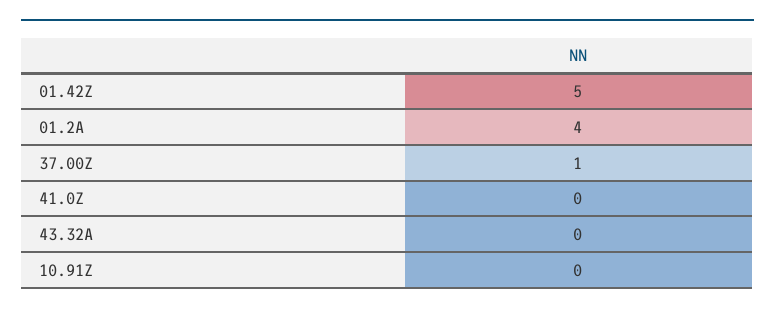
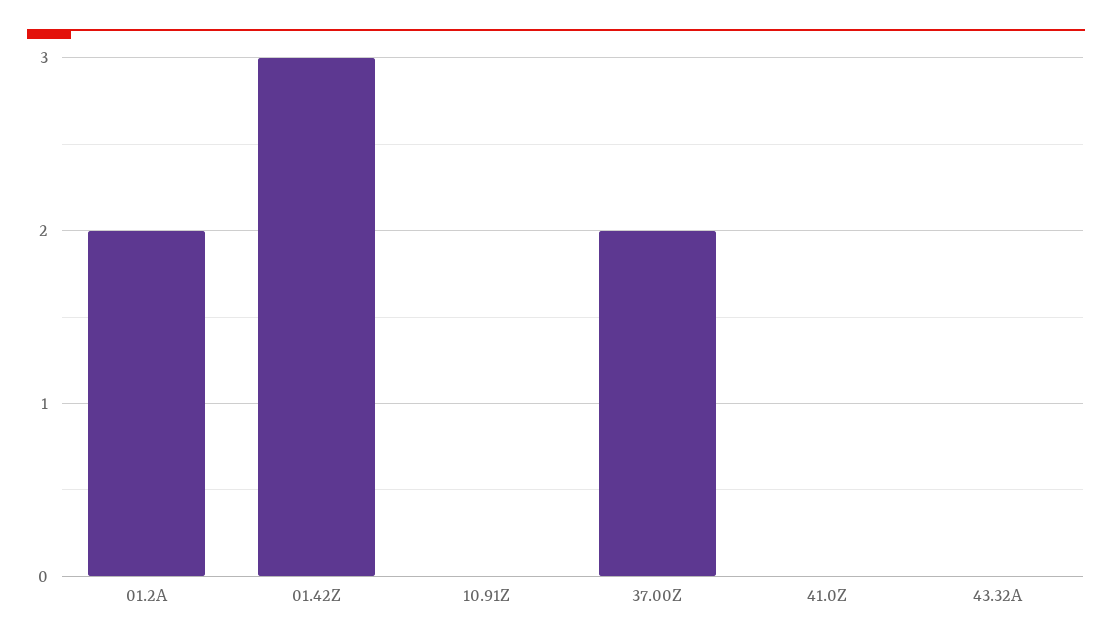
  {
-   "01.42Z": 5,
+   "01.42Z": 3,
-   "01.2A": 4,
+   "01.2A": 2,
-   "37.00Z": 1,
+   "37.00Z": 2,
    "41.0Z": 0,
    "43.32A": 0,
    "10.91Z": 0
  }

